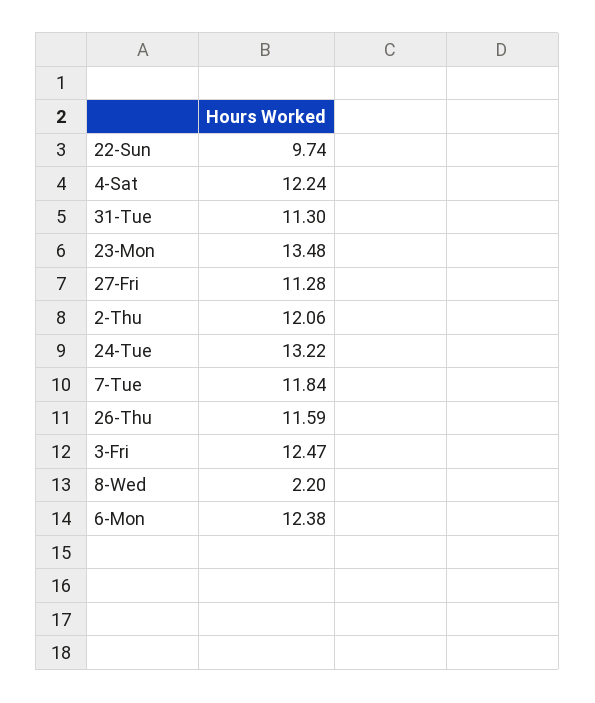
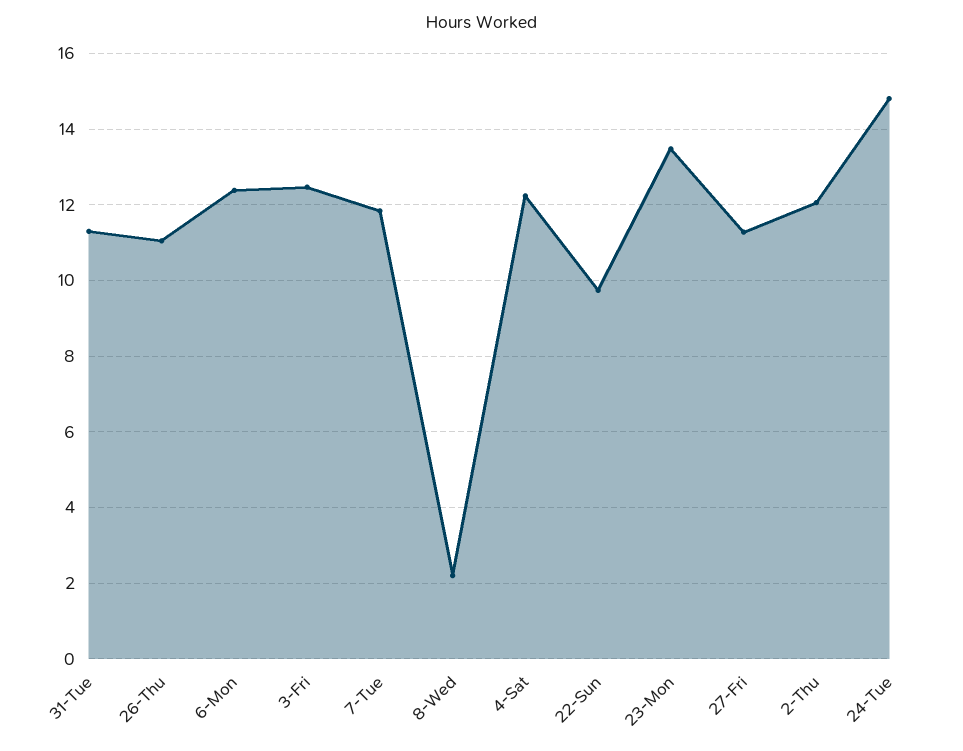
  {
    "22-Sun": 9.74,
    "4-Sat": 12.24,
    "31-Tue": 11.3,
    "23-Mon": 13.48,
    "27-Fri": 11.28,
    "2-Thu": 12.06,
-   "24-Tue": 13.22,
+   "24-Tue": 14.8,
    "7-Tue": 11.84,
-   "26-Thu": 11.59,
+   "26-Thu": 11,
    "3-Fri": 12.47,
    "8-Wed": 2.2,
    "6-Mon": 12.38
  }

